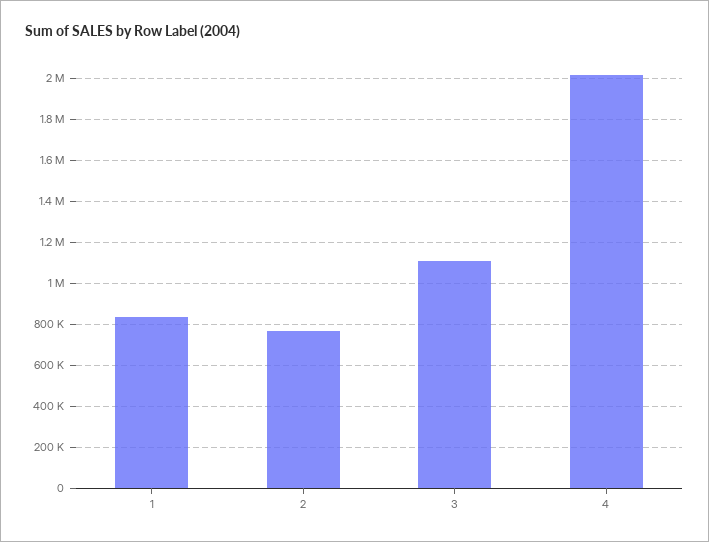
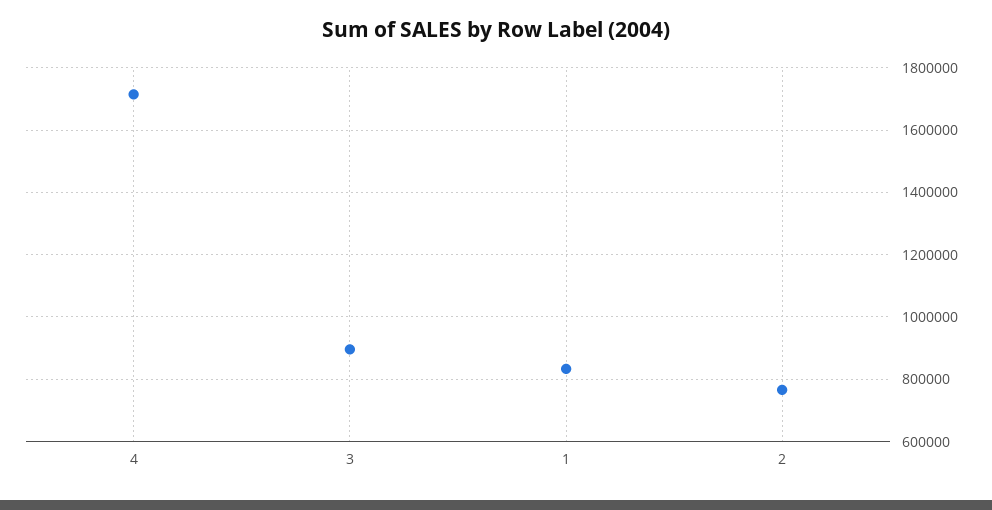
  {
    "1": 840000,
    "2": 760000,
-   "3": 1100000,
+   "3": 900000,
-   "4": 2000000
+   "4": 1720000
  }

